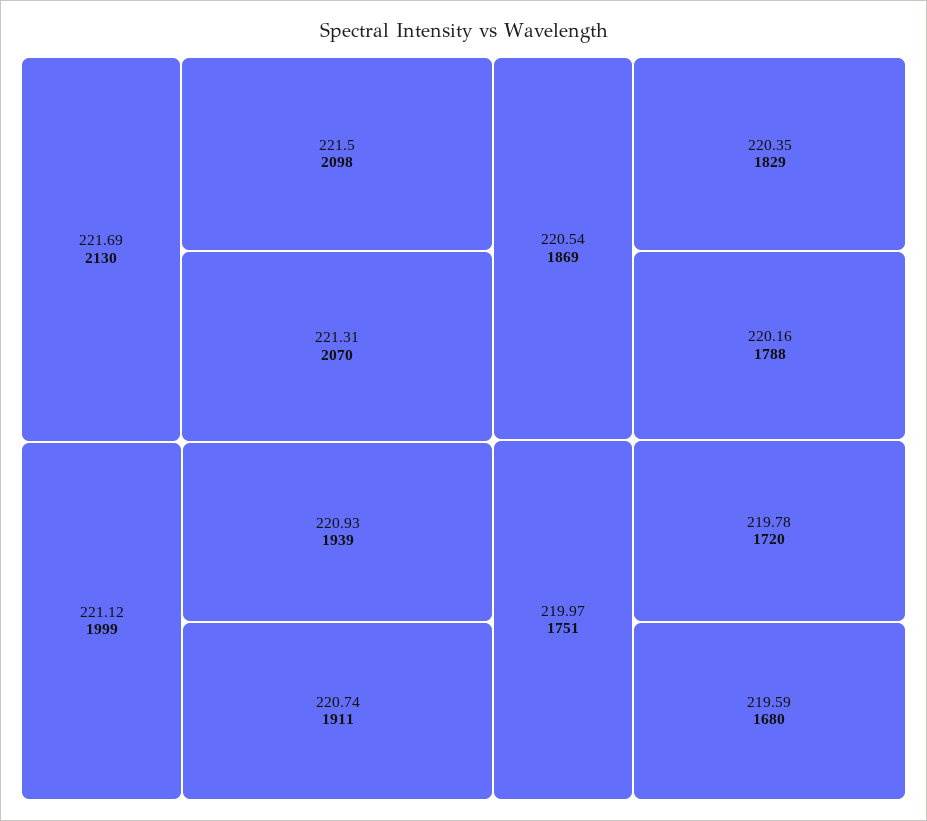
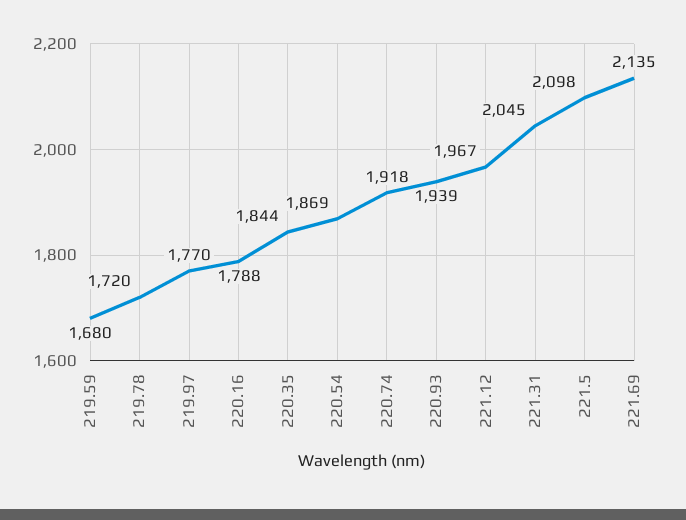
  {
-   "221.69": 2130,
+   "221.69": 2135,
    "221.5": 2098,
-   "221.31": 2070,
+   "221.31": 2045,
-   "221.12": 1999,
+   "221.12": 1967,
    "220.93": 1939,
-   "220.74": 1911,
+   "220.74": 1918,
    "220.54": 1869,
-   "220.35": 1829,
+   "220.35": 1844,
    "220.16": 1788,
-   "219.97": 1751,
+   "219.97": 1770,
    "219.78": 1720,
    "219.59": 1680
  }

